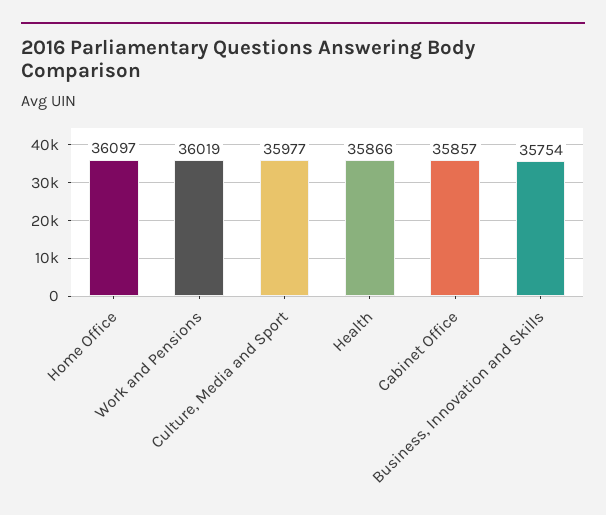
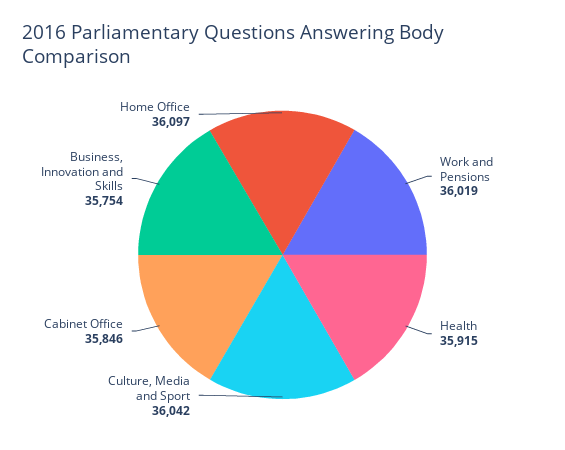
  {
    "Home Office": 36097,
    "Work and Pensions": 36019,
-   "Culture, Media and Sport": 35977,
+   "Culture, Media and Sport": 36042,
-   "Health": 35866,
+   "Health": 35915,
-   "Cabinet Office": 35857,
+   "Cabinet Office": 35846,
    "Business, Innovation and Skills": 35754
  }

